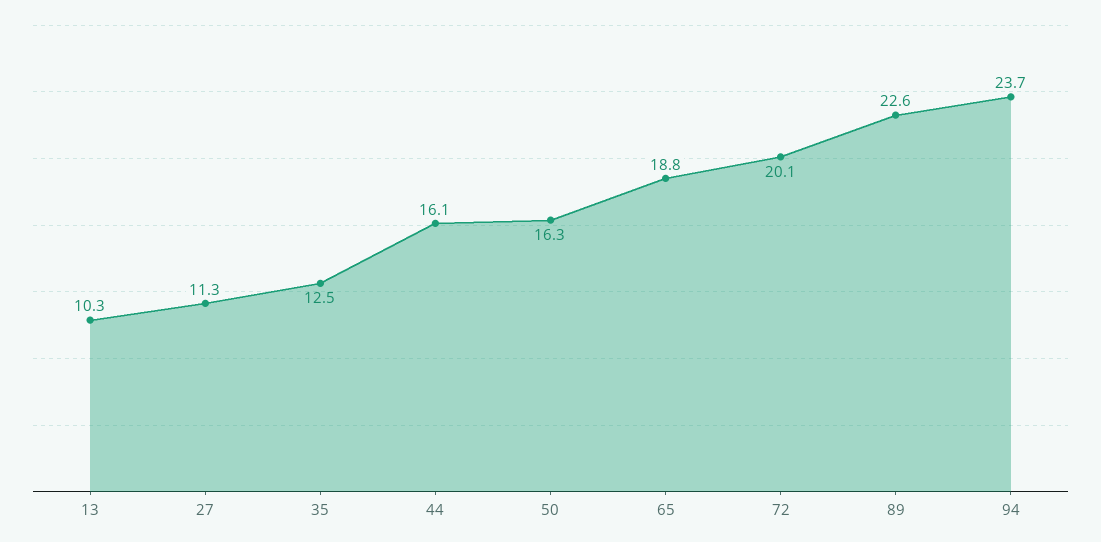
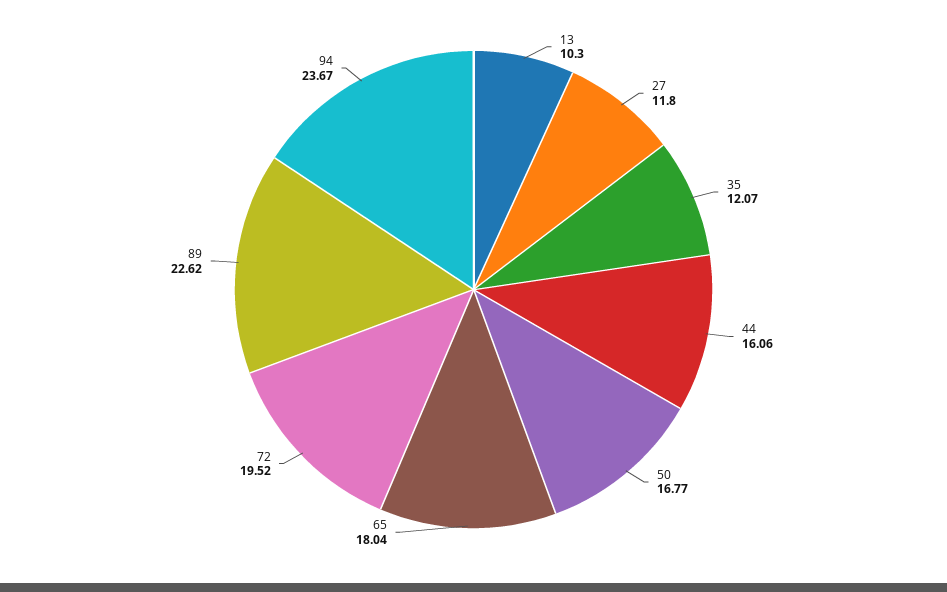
  {
    "13": 10.3,
-   "27": 11.3,
+   "27": 11.8,
-   "35": 12.5,
+   "35": 12.07,
    "44": 16.06,
-   "50": 16.3,
+   "50": 16.77,
-   "65": 18.8,
+   "65": 18.04,
-   "72": 20.1,
+   "72": 19.52,
    "89": 22.62,
    "94": 23.67
  }

